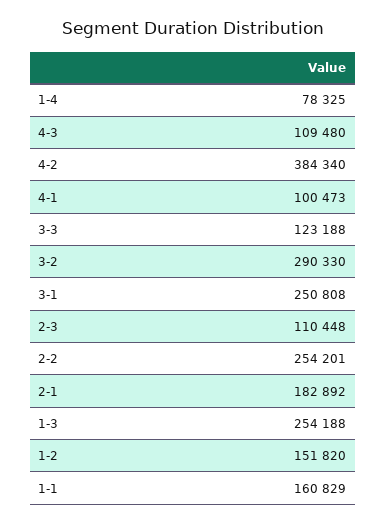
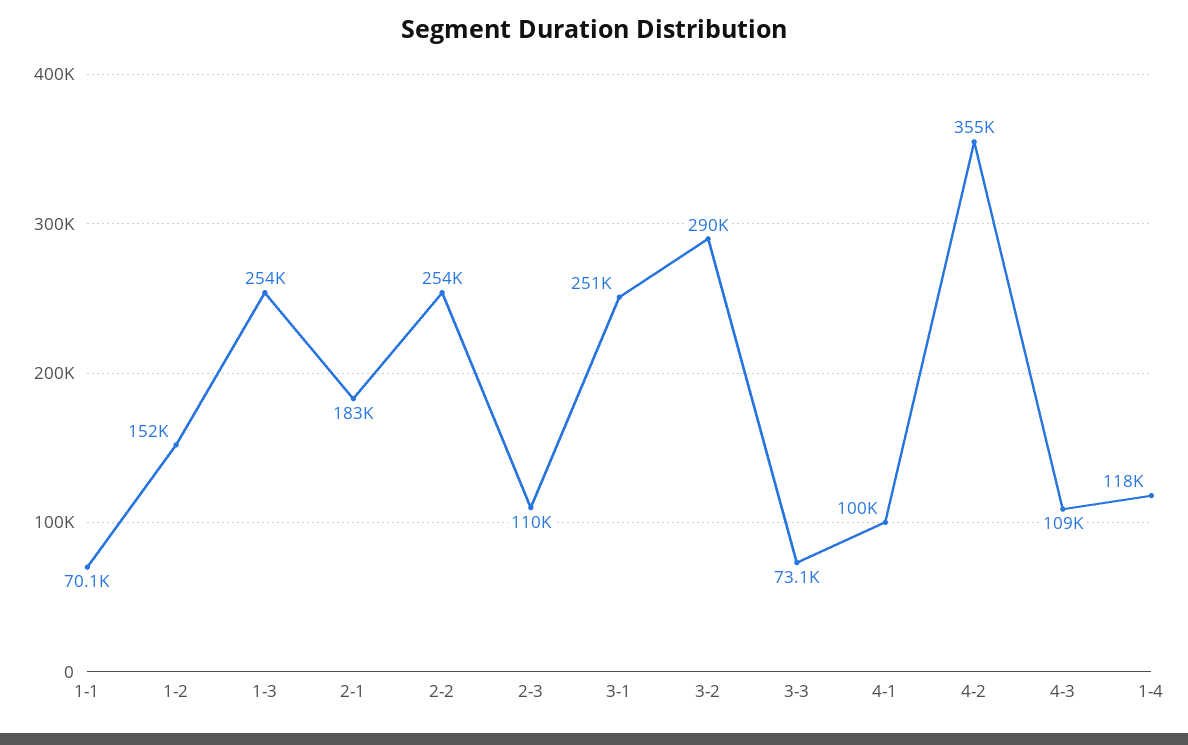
  {
-   "1-4": 78325,
+   "1-4": 118000,
    "4-3": 109480,
-   "4-2": 384340,
+   "4-2": 355000,
    "4-1": 100473,
-   "3-3": 123188,
+   "3-3": 73100,
    "3-2": 290330,
    "3-1": 250808,
    "2-3": 110448,
    "2-2": 254201,
    "2-1": 182892,
    "1-3": 254188,
    "1-2": 151820,
-   "1-1": 160829
+   "1-1": 70100
  }

